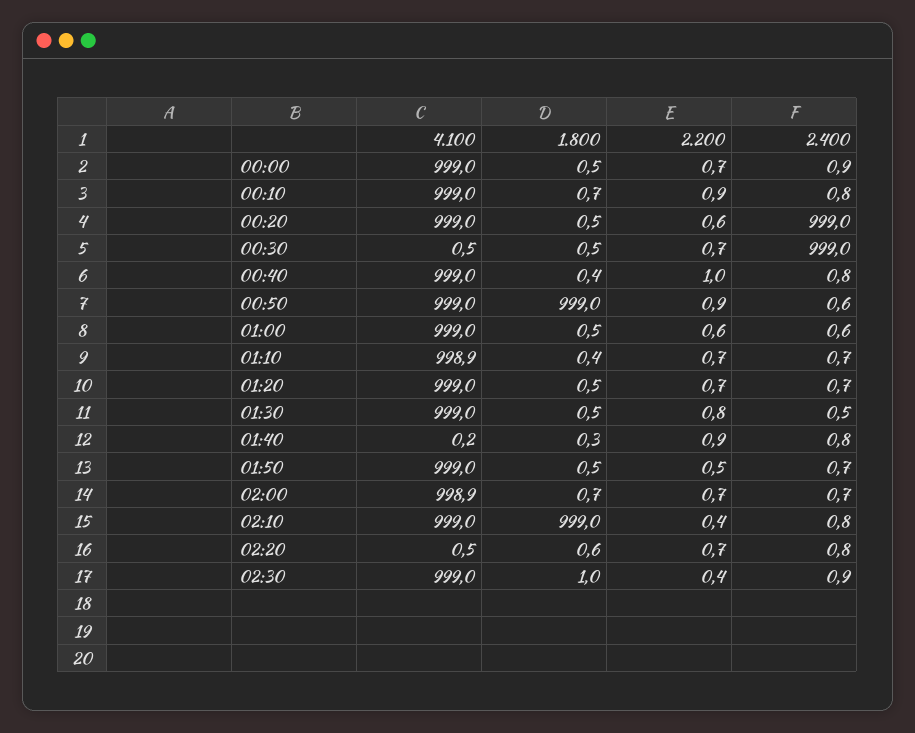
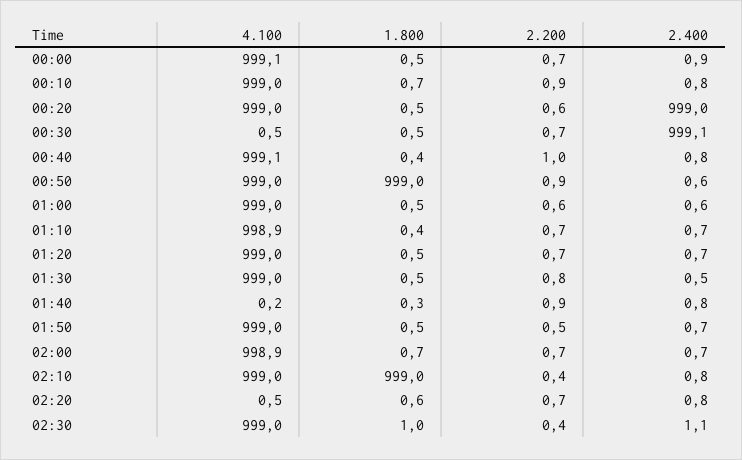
  {
    "4.100": {
-     "00:00": 999,
+     "00:00": 999.1,
      "00:10": 999,
      "00:20": 999,
      "00:30": 0.5,
-     "00:40": 999,
+     "00:40": 999.1,
      "00:50": 999,
      "01:00": 999,
      "01:10": 998.9,
      "01:20": 999,
      "01:30": 999,
      "01:40": 0.2,
      "01:50": 999,
      "02:00": 998.9,
      "02:10": 999,
      "02:20": 0.5,
      "02:30": 999
    },
    "1.800": {
      "00:00": 0.5,
      "00:10": 0.7,
      "00:20": 0.5,
      "00:30": 0.5,
      "00:40": 0.4,
      "00:50": 999,
      "01:00": 0.5,
      "01:10": 0.4,
      "01:20": 0.5,
      "01:30": 0.5,
      "01:40": 0.3,
      "01:50": 0.5,
      "02:00": 0.7,
      "02:10": 999,
      "02:20": 0.6,
      "02:30": 1
    },
    "2.200": {
      "00:00": 0.7,
      "00:10": 0.9,
      "00:20": 0.6,
      "00:30": 0.7,
      "00:40": 1,
      "00:50": 0.9,
      "01:00": 0.6,
      "01:10": 0.7,
      "01:20": 0.7,
      "01:30": 0.8,
      "01:40": 0.9,
      "01:50": 0.5,
      "02:00": 0.7,
      "02:10": 0.4,
      "02:20": 0.7,
      "02:30": 0.4
    },
    "2.400": {
      "00:00": 0.9,
      "00:10": 0.8,
      "00:20": 999,
-     "00:30": 999,
+     "00:30": 999.1,
      "00:40": 0.8,
      "00:50": 0.6,
      "01:00": 0.6,
      "01:10": 0.7,
      "01:20": 0.7,
      "01:30": 0.5,
      "01:40": 0.8,
      "01:50": 0.7,
      "02:00": 0.7,
      "02:10": 0.8,
      "02:20": 0.8,
-     "02:30": 0.9
+     "02:30": 1.1
    }
  }

